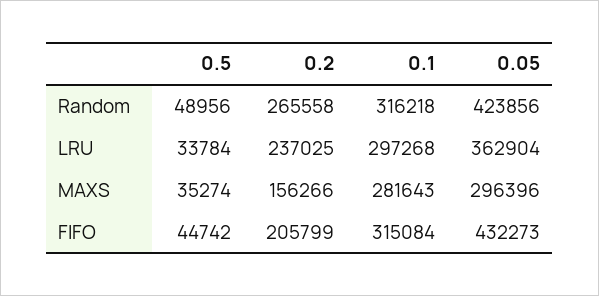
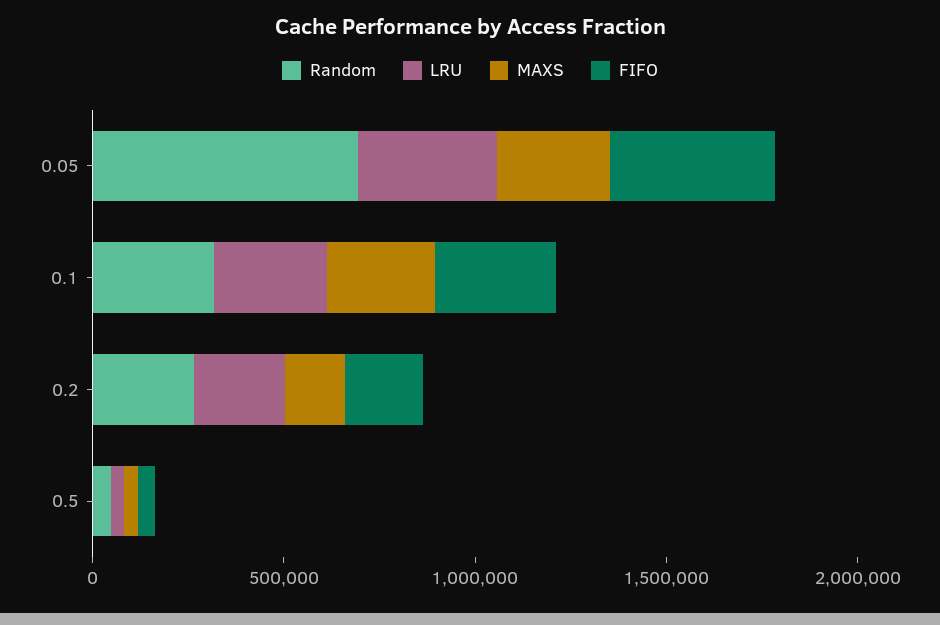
  {
    "Random": {
      "0.5": 48956,
      "0.2": 265558,
      "0.1": 316218,
-     "0.05": 423856
+     "0.05": 700000
    },
    "LRU": {
      "0.5": 33784,
      "0.2": 237025,
      "0.1": 297268,
      "0.05": 362904
    },
    "MAXS": {
      "0.5": 35274,
      "0.2": 156266,
      "0.1": 281643,
      "0.05": 296396
    },
    "FIFO": {
      "0.5": 44742,
      "0.2": 205799,
      "0.1": 315084,
      "0.05": 432273
    }
  }

